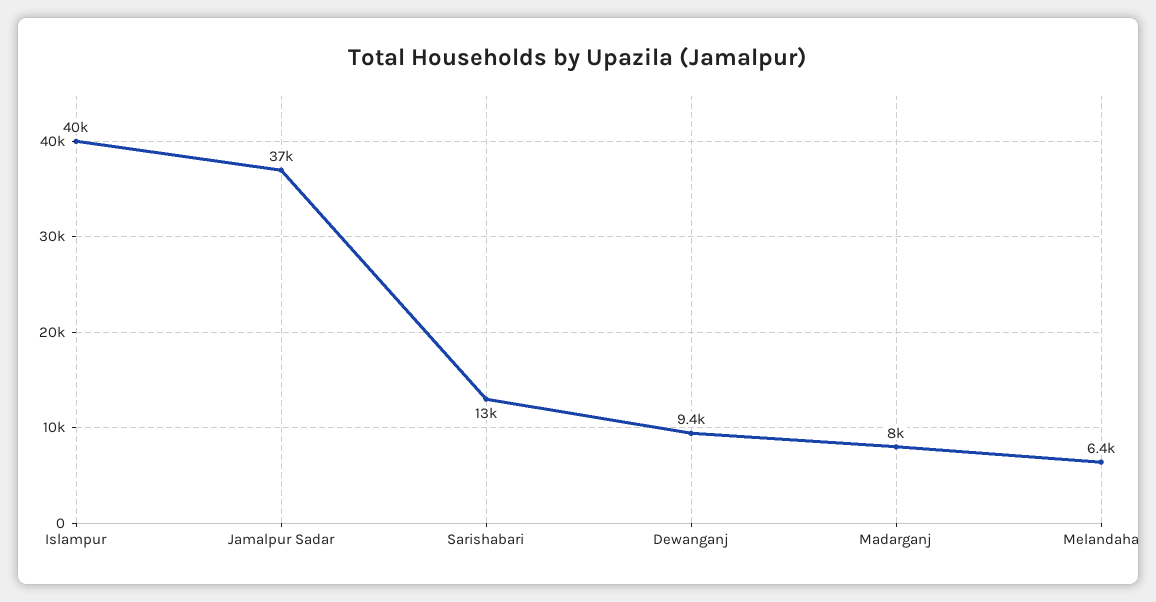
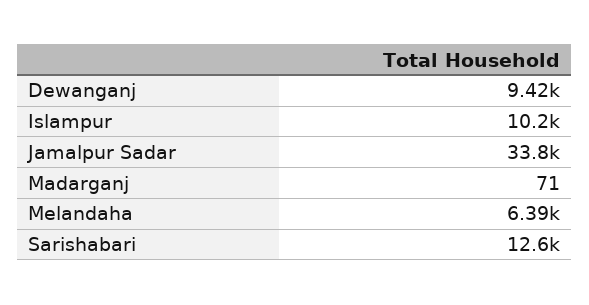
  {
-   "Islampur": 40000,
+   "Islampur": 10200,
-   "Jamalpur Sadar": 37000,
+   "Jamalpur Sadar": 33800,
    "Sarishabari": 12600,
    "Dewanganj": 9420,
-   "Madarganj": 8000,
+   "Madarganj": 71,
    "Melandaha": 6390
  }

